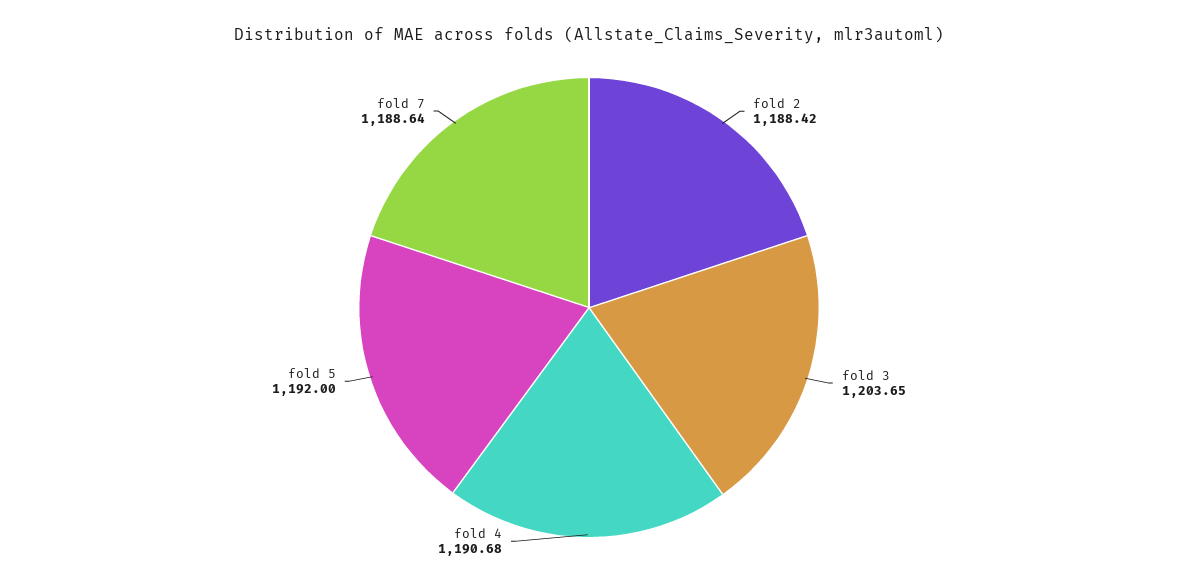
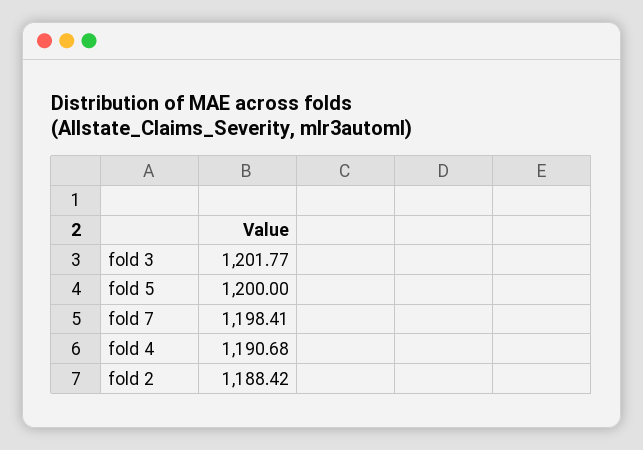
  {
    "fold 2": 1188.42,
-   "fold 3": 1203.65,
+   "fold 3": 1201.77,
    "fold 4": 1190.68,
-   "fold 5": 1192,
+   "fold 5": 1200,
-   "fold 7": 1188.64
+   "fold 7": 1198.41
  }

